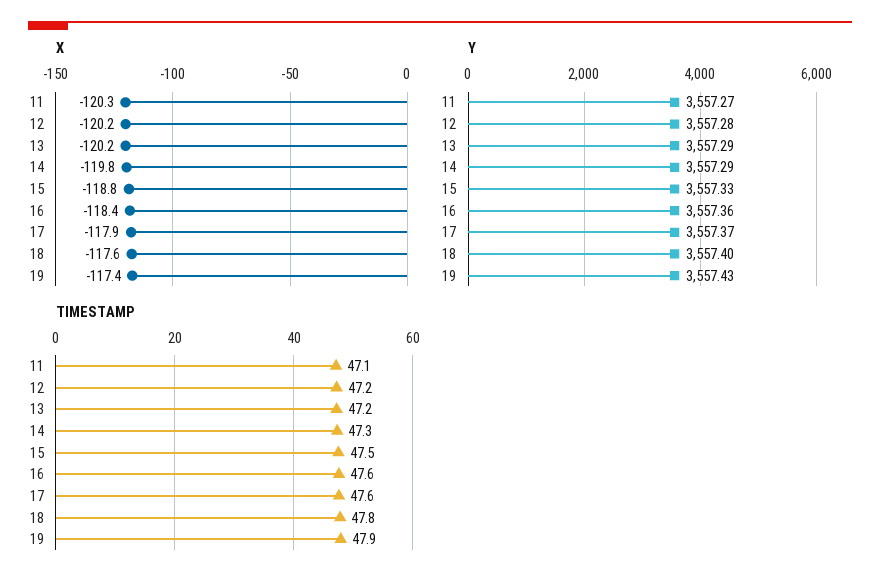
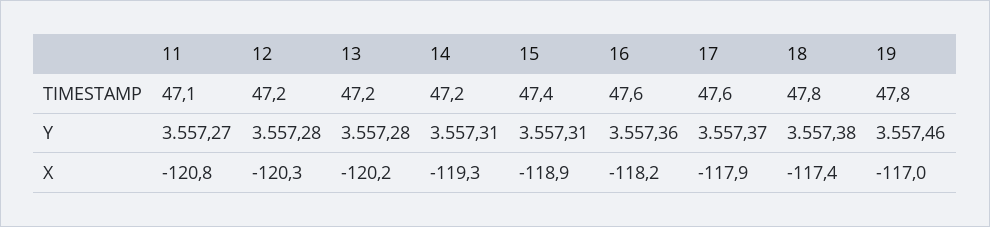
  {
    "X": {
-     "11": -120.3,
+     "11": -120.8,
-     "12": -120.2,
+     "12": -120.3,
      "13": -120.2,
-     "14": -119.8,
+     "14": -119.3,
-     "15": -118.8,
+     "15": -118.9,
-     "16": -118.4,
+     "16": -118.2,
      "17": -117.9,
-     "18": -117.6,
+     "18": -117.4,
-     "19": -117.4
+     "19": -117
    },
    "Y": {
      "11": 3557.27,
      "12": 3557.28,
-     "13": 3557.29,
+     "13": 3557.28,
-     "14": 3557.29,
+     "14": 3557.31,
-     "15": 3557.33,
+     "15": 3557.31,
      "16": 3557.36,
      "17": 3557.37,
-     "18": 3557.4,
+     "18": 3557.38,
-     "19": 3557.43
+     "19": 3557.46
    },
    "TIMESTAMP": {
      "11": 47.1,
      "12": 47.2,
      "13": 47.2,
-     "14": 47.3,
+     "14": 47.2,
-     "15": 47.5,
+     "15": 47.4,
      "16": 47.6,
      "17": 47.6,
      "18": 47.8,
-     "19": 47.9
+     "19": 47.8
    }
  }

